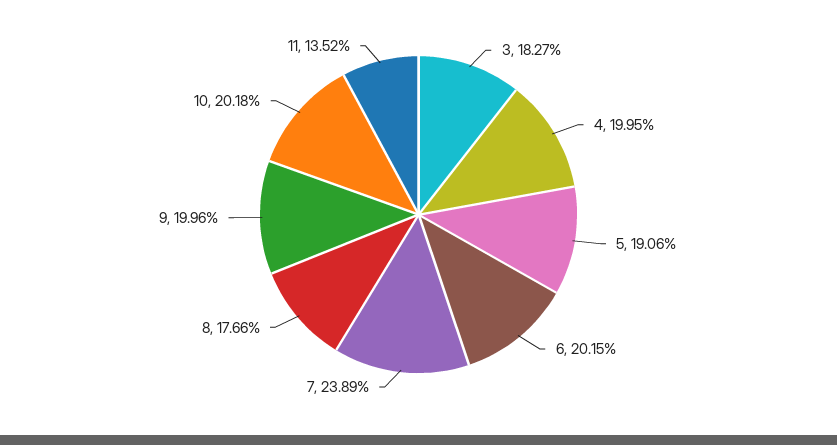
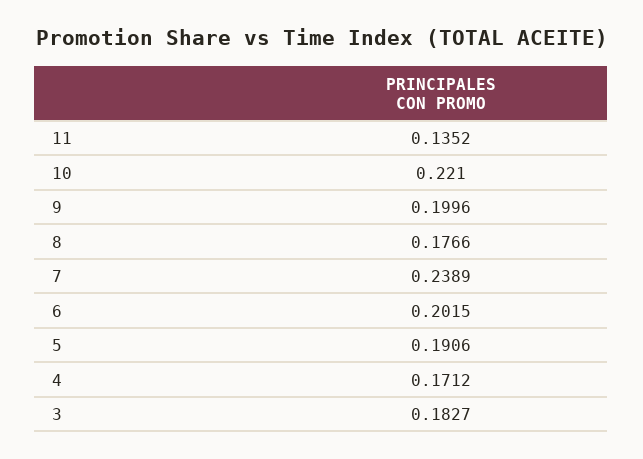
  {
    "3": 0.1827,
-   "4": 0.1995,
+   "4": 0.1712,
    "5": 0.1906,
    "6": 0.2015,
    "7": 0.2389,
    "8": 0.1766,
    "9": 0.1996,
-   "10": 0.2018,
+   "10": 0.221,
    "11": 0.1352
  }

